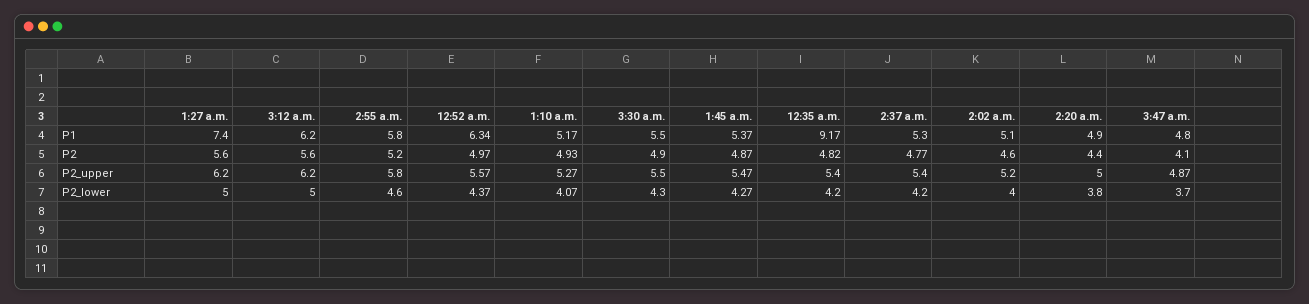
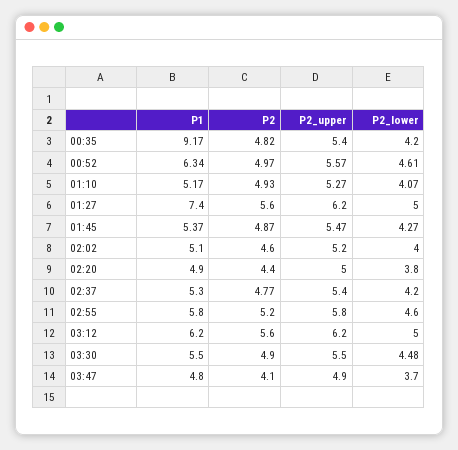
  {
    "1:27 a.m.": {
      "P1": 7.4,
      "P2": 5.6,
      "P2_upper": 6.2,
      "P2_lower": 5
    },
    "3:12 a.m.": {
      "P1": 6.2,
      "P2": 5.6,
      "P2_upper": 6.2,
      "P2_lower": 5
    },
    "2:55 a.m.": {
      "P1": 5.8,
      "P2": 5.2,
      "P2_upper": 5.8,
      "P2_lower": 4.6
    },
    "12:52 a.m.": {
      "P1": 6.34,
      "P2": 4.97,
      "P2_upper": 5.57,
-     "P2_lower": 4.37
+     "P2_lower": 4.61
    },
    "1:10 a.m.": {
      "P1": 5.17,
      "P2": 4.93,
      "P2_upper": 5.27,
      "P2_lower": 4.07
    },
    "3:30 a.m.": {
      "P1": 5.5,
      "P2": 4.9,
      "P2_upper": 5.5,
-     "P2_lower": 4.3
+     "P2_lower": 4.48
    },
    "1:45 a.m.": {
      "P1": 5.37,
      "P2": 4.87,
      "P2_upper": 5.47,
      "P2_lower": 4.27
    },
    "12:35 a.m.": {
      "P1": 9.17,
      "P2": 4.82,
      "P2_upper": 5.4,
      "P2_lower": 4.2
    },
    "2:37 a.m.": {
      "P1": 5.3,
      "P2": 4.77,
      "P2_upper": 5.4,
      "P2_lower": 4.2
    },
    "2:02 a.m.": {
      "P1": 5.1,
      "P2": 4.6,
      "P2_upper": 5.2,
      "P2_lower": 4
    },
    "2:20 a.m.": {
      "P1": 4.9,
      "P2": 4.4,
      "P2_upper": 5,
      "P2_lower": 3.8
    },
    "3:47 a.m.": {
      "P1": 4.8,
      "P2": 4.1,
-     "P2_upper": 4.87,
+     "P2_upper": 4.9,
      "P2_lower": 3.7
    }
  }

